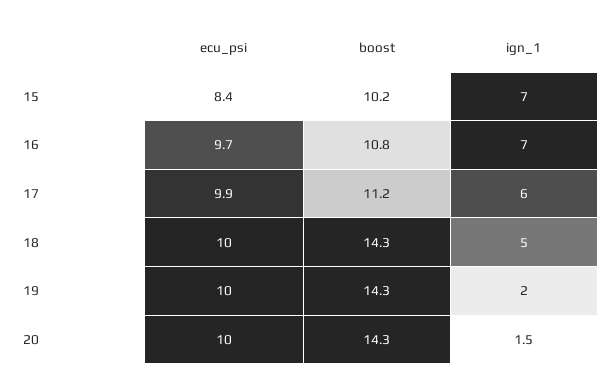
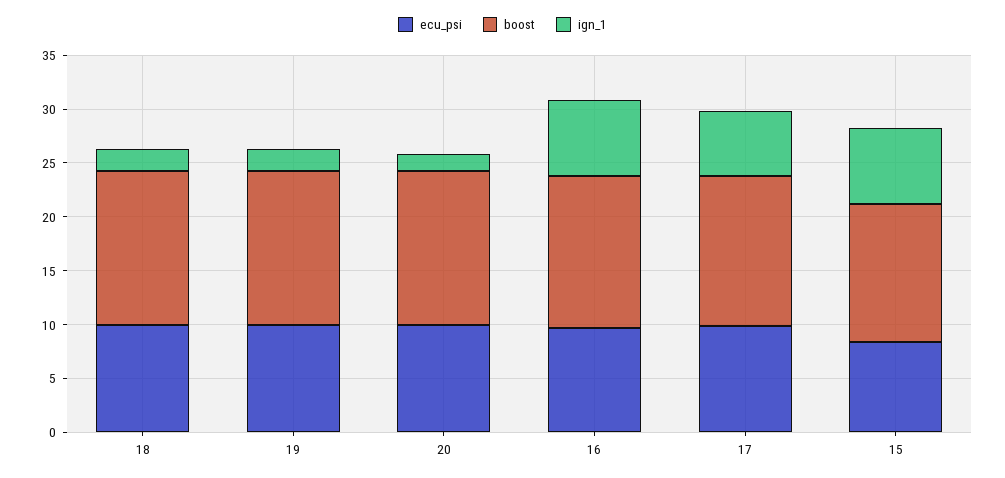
  {
    "ecu_psi": {
      "15": 8.4,
      "16": 9.7,
      "17": 9.9,
      "18": 10,
      "19": 10,
      "20": 10
    },
    "boost": {
-     "15": 10.2,
+     "15": 13,
-     "16": 10.8,
+     "16": 14,
-     "17": 11.2,
+     "17": 14,
      "18": 14.3,
      "19": 14.3,
      "20": 14.3
    },
    "ign_1": {
      "15": 7,
      "16": 7,
      "17": 6,
-     "18": 5,
+     "18": 2,
      "19": 2,
      "20": 1.5
    }
  }

